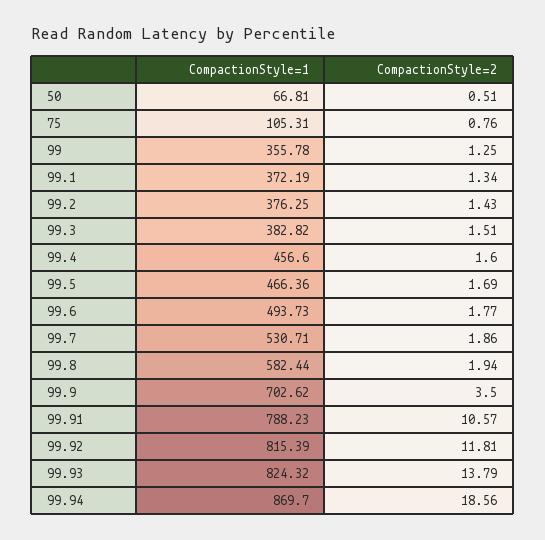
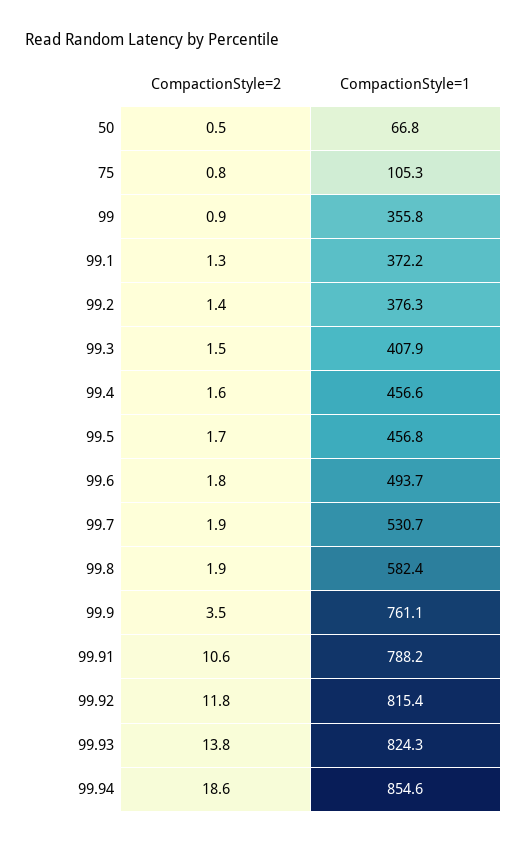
  {
    "CompactionStyle=1": {
      "50": 66.81,
      "75": 105.31,
      "99": 355.78,
      "99.1": 372.19,
      "99.2": 376.25,
-     "99.3": 382.82,
+     "99.3": 407.9,
      "99.4": 456.6,
-     "99.5": 466.36,
+     "99.5": 456.8,
      "99.6": 493.73,
      "99.7": 530.71,
      "99.8": 582.44,
-     "99.9": 702.62,
+     "99.9": 761.1,
      "99.91": 788.23,
      "99.92": 815.39,
      "99.93": 824.32,
-     "99.94": 869.7
+     "99.94": 854.6
    },
    "CompactionStyle=2": {
      "50": 0.51,
      "75": 0.76,
-     "99": 1.25,
+     "99": 0.9,
      "99.1": 1.34,
      "99.2": 1.43,
      "99.3": 1.51,
      "99.4": 1.6,
      "99.5": 1.69,
      "99.6": 1.77,
      "99.7": 1.86,
      "99.8": 1.94,
      "99.9": 3.5,
      "99.91": 10.57,
      "99.92": 11.81,
      "99.93": 13.79,
      "99.94": 18.56
    }
  }

